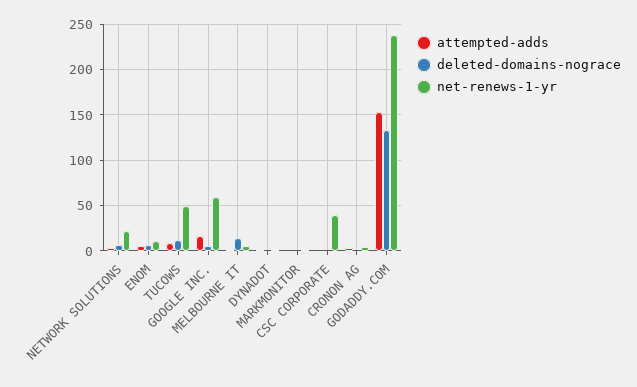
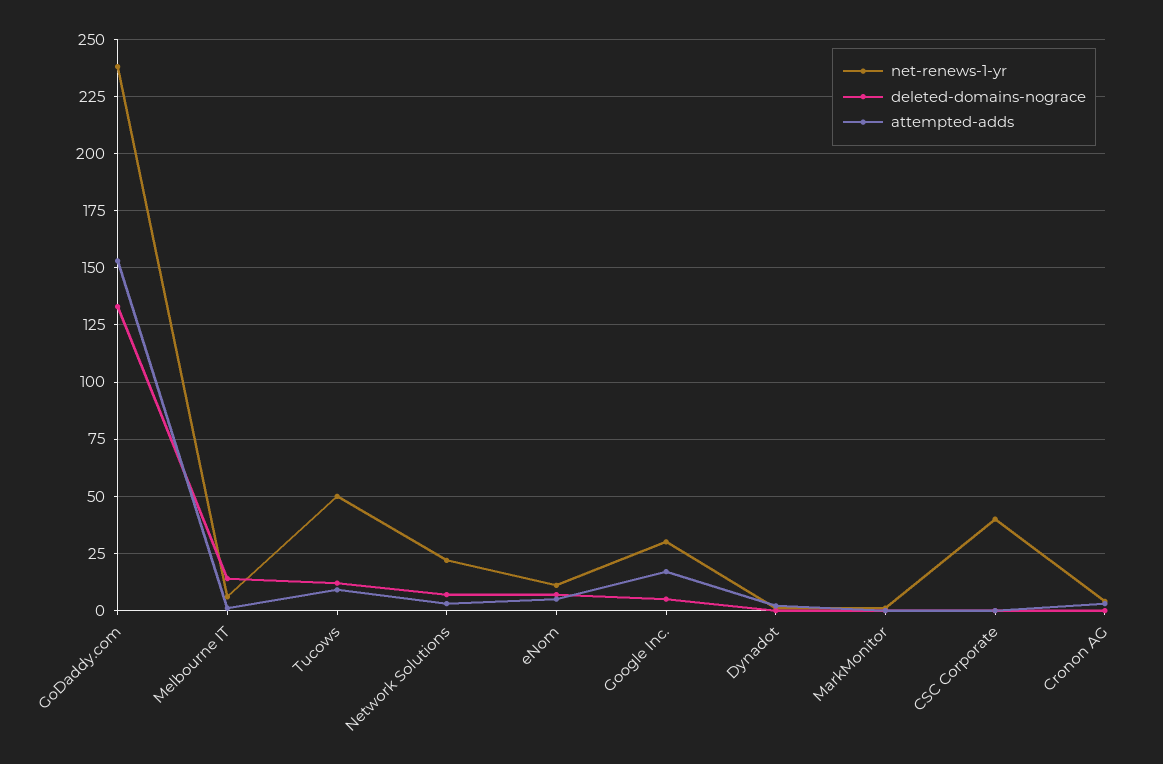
  {
    "attempted-adds": {
      "NETWORK SOLUTIONS": 5,
      "ENOM": 5,
      "TUCOWS": 10,
      "GOOGLE INC.": 15,
      "MELBOURNE IT": 0,
      "DYNADOT": 0,
      "MARKMONITOR": 0,
      "CSC CORPORATE": 0,
      "CRONON AG": 5,
      "GODADDY.COM": 155
    },
    "deleted-domains-nograce": {
      "NETWORK SOLUTIONS": 5,
      "ENOM": 5,
      "TUCOWS": 10,
      "GOOGLE INC.": 5,
      "MELBOURNE IT": 15,
      "DYNADOT": 0,
      "MARKMONITOR": 0,
      "CSC CORPORATE": 0,
      "CRONON AG": 0,
      "GODADDY.COM": 135
    },
    "net-renews-1-yr": {
      "NETWORK SOLUTIONS": 20,
      "ENOM": 10,
      "TUCOWS": 50,
-     "GOOGLE INC.": 60,
+     "GOOGLE INC.": 30,
      "MELBOURNE IT": 5,
      "DYNADOT": 0,
      "MARKMONITOR": 0,
      "CSC CORPORATE": 40,
      "CRONON AG": 5,
      "GODADDY.COM": 240
    }
  }

